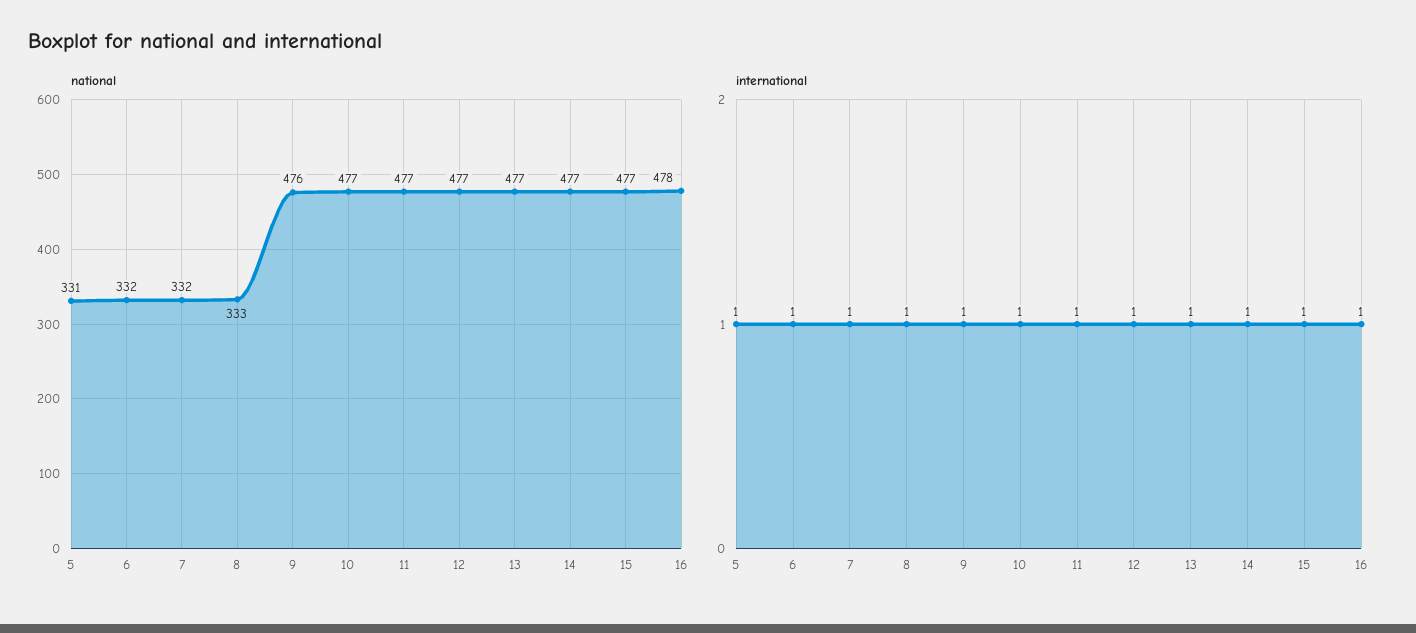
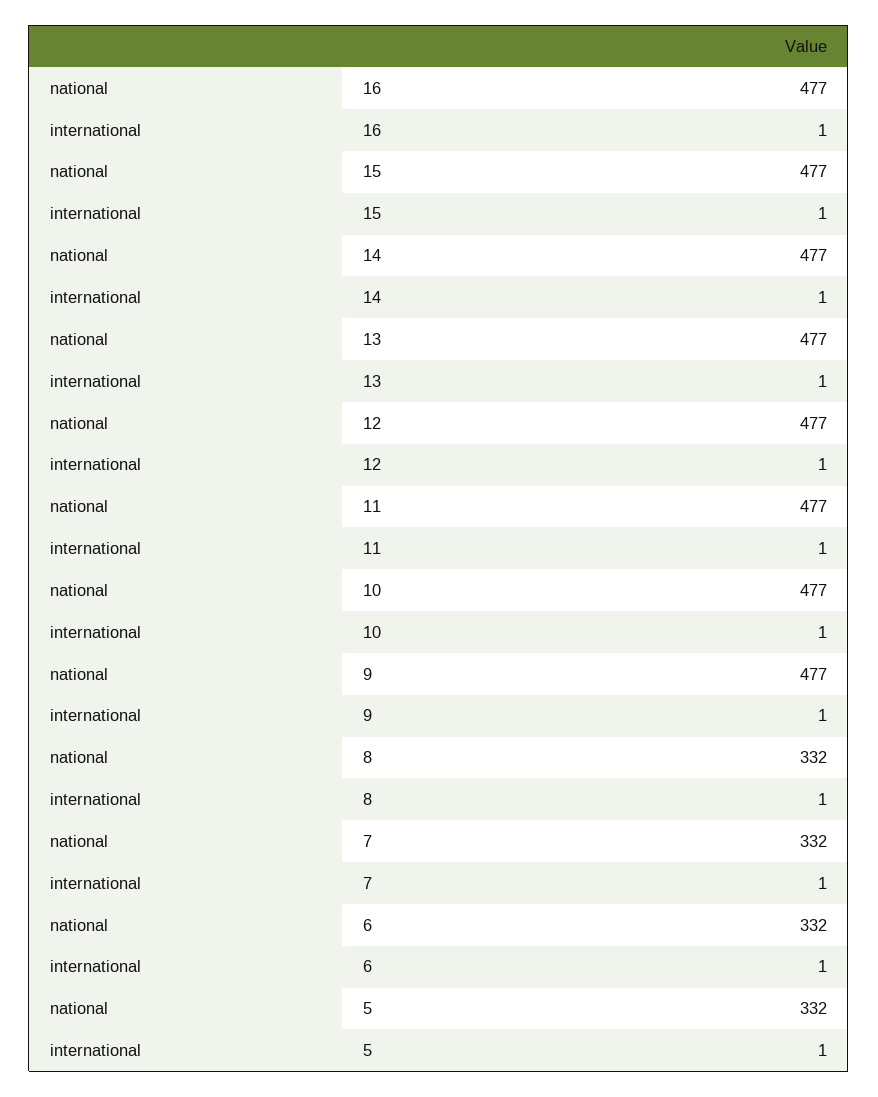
  {
    "national": {
-     "5": 331,
+     "5": 332,
      "6": 332,
      "7": 332,
-     "8": 333,
+     "8": 332,
-     "9": 476,
+     "9": 477,
      "10": 477,
      "11": 477,
      "12": 477,
      "13": 477,
      "14": 477,
      "15": 477,
-     "16": 478
+     "16": 477
    },
    "international": {
      "5": 1,
      "6": 1,
      "7": 1,
      "8": 1,
      "9": 1,
      "10": 1,
      "11": 1,
      "12": 1,
      "13": 1,
      "14": 1,
      "15": 1,
      "16": 1
    }
  }

